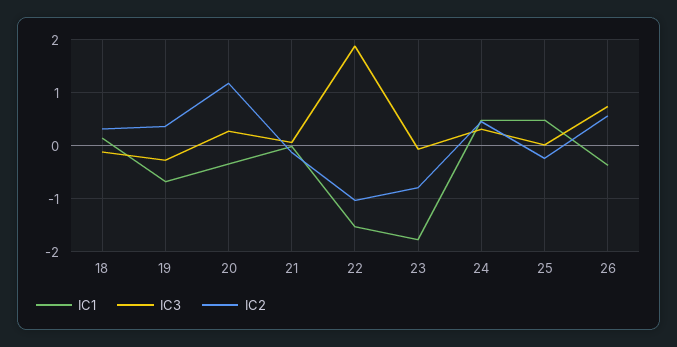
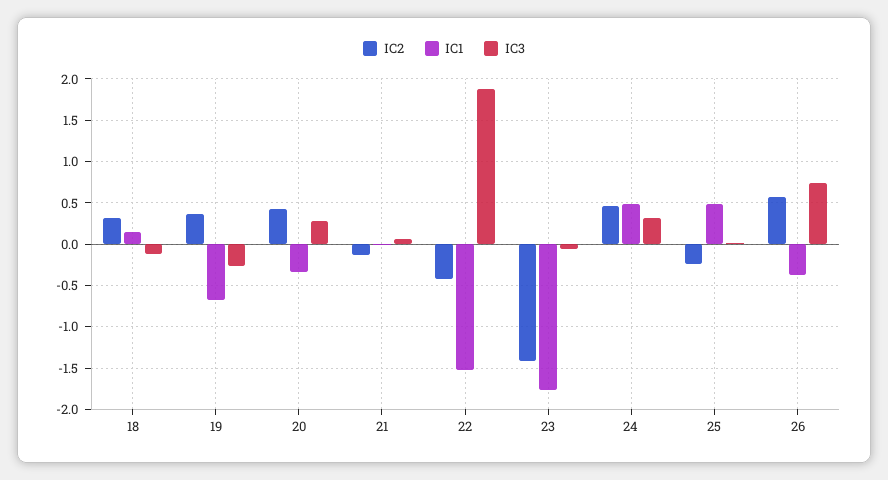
  {
    "IC1": {
      "18": 0.1,
      "19": -0.7,
      "20": -0.3,
      "21": 0,
      "22": -1.5,
      "23": -1.8,
      "24": 0.5,
      "25": 0.5,
      "26": -0.4
    },
    "IC3": {
      "18": -0.1,
      "19": -0.3,
      "20": 0.3,
      "21": 0.1,
      "22": 1.9,
      "23": -0.1,
      "24": 0.3,
      "25": 0,
      "26": 0.7
    },
    "IC2": {
      "18": 0.3,
      "19": 0.4,
-     "20": 1.2,
+     "20": 0.4,
      "21": -0.1,
-     "22": -1,
+     "22": -0.4,
-     "23": -0.8,
+     "23": -1.4,
      "24": 0.5,
      "25": -0.2,
      "26": 0.6
    }
  }

